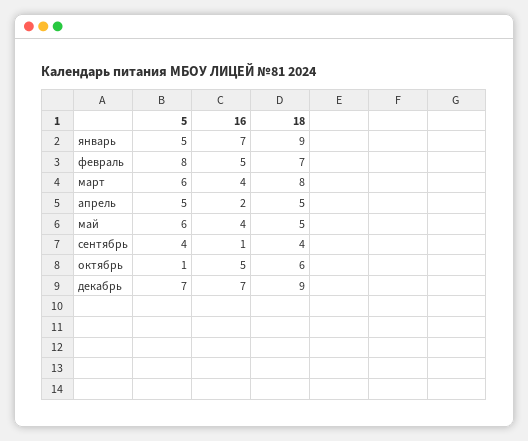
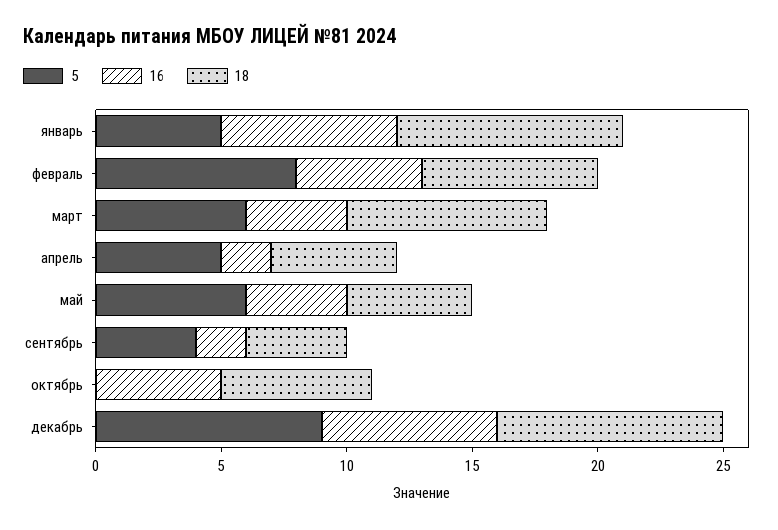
  {
    "5": {
      "январь": 5,
      "февраль": 8,
      "март": 6,
      "апрель": 5,
      "май": 6,
      "сентябрь": 4,
-     "октябрь": 1,
+     "октябрь": 0,
-     "декабрь": 7
+     "декабрь": 9
    },
    "16": {
      "январь": 7,
      "февраль": 5,
      "март": 4,
      "апрель": 2,
      "май": 4,
-     "сентябрь": 1,
+     "сентябрь": 2,
      "октябрь": 5,
      "декабрь": 7
    },
    "18": {
      "январь": 9,
      "февраль": 7,
      "март": 8,
      "апрель": 5,
      "май": 5,
      "сентябрь": 4,
      "октябрь": 6,
      "декабрь": 9
    }
  }

